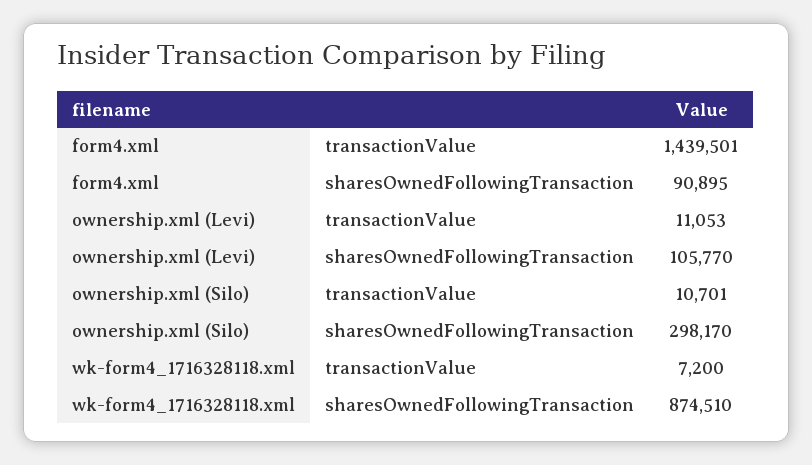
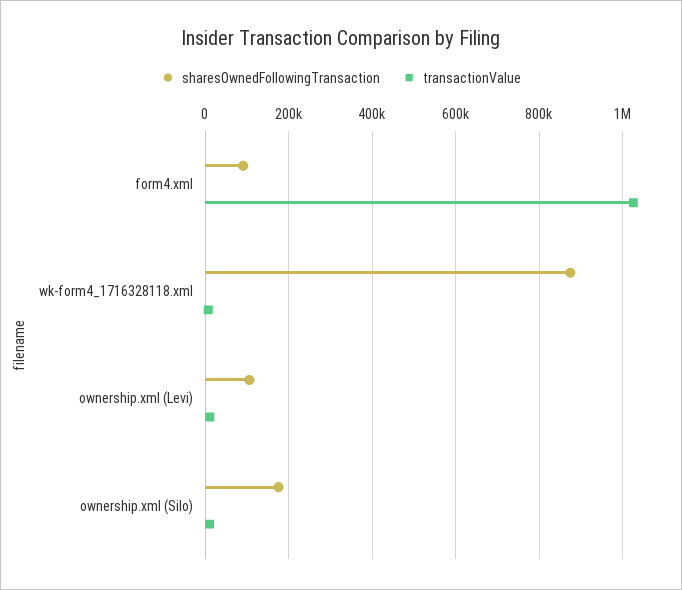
  {
    "transactionValue": {
-     "form4.xml": 1439501,
+     "form4.xml": 1020000,
      "ownership.xml (Levi)": 11053,
      "ownership.xml (Silo)": 10701,
      "wk-form4_1716328118.xml": 7200
    },
    "sharesOwnedFollowingTransaction": {
      "form4.xml": 90895,
      "ownership.xml (Levi)": 105770,
-     "ownership.xml (Silo)": 298170,
+     "ownership.xml (Silo)": 180000,
      "wk-form4_1716328118.xml": 874510
    }
  }

